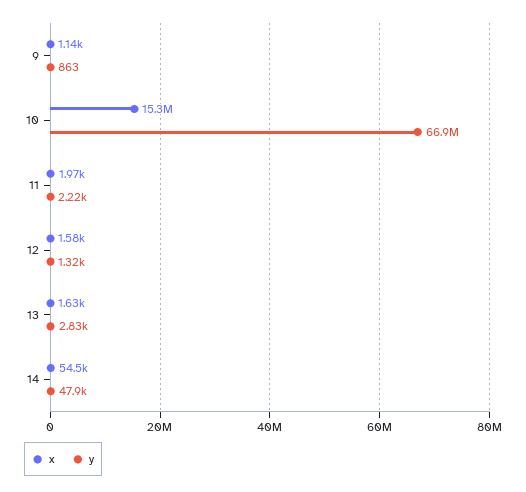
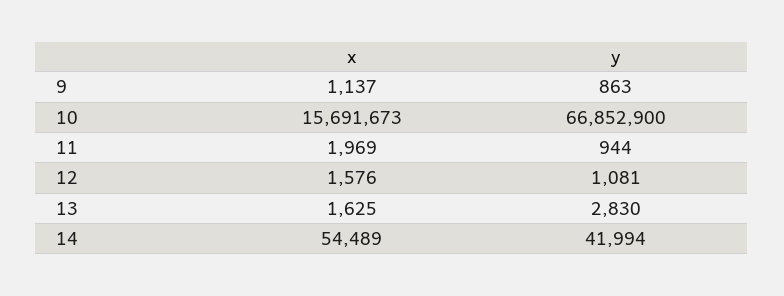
  {
    "x": {
      "9": 1137,
-     "10": 15300000,
+     "10": 15691673,
      "11": 1969,
      "12": 1576,
      "13": 1625,
      "14": 54489
    },
    "y": {
      "9": 863,
      "10": 66852900,
-     "11": 2220,
+     "11": 944,
-     "12": 1320,
+     "12": 1081,
      "13": 2830,
-     "14": 47900
+     "14": 41994
    }
  }

